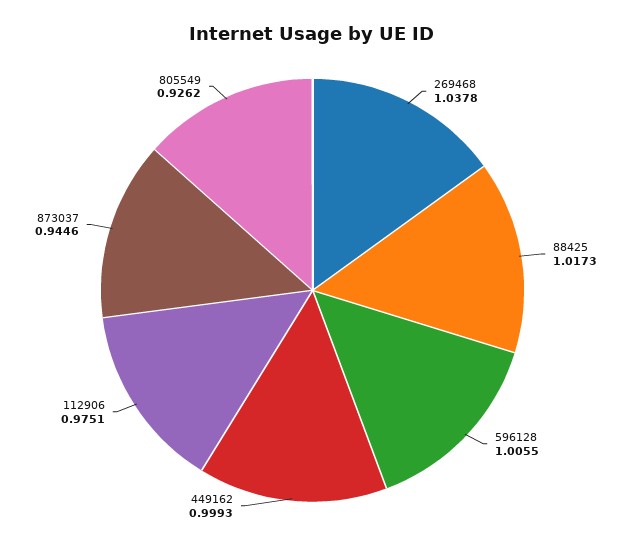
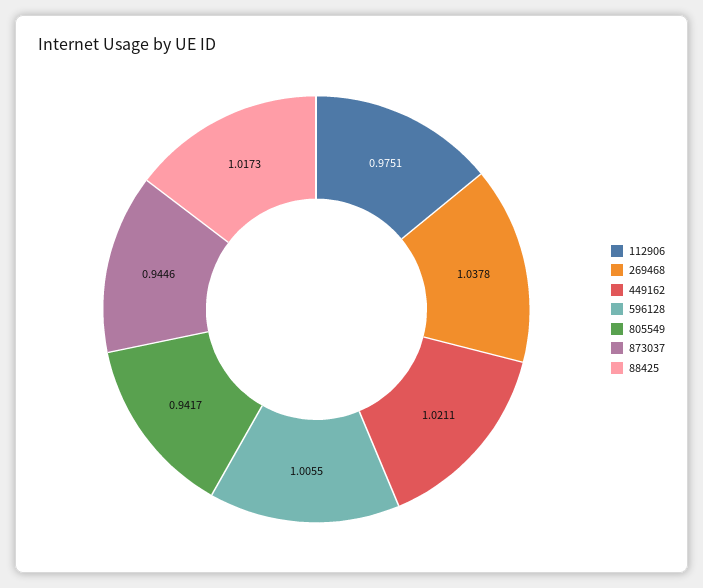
  {
    "269468": 1.0378,
    "88425": 1.0173,
    "596128": 1.0055,
-   "449162": 0.9993,
+   "449162": 1.0211,
    "112906": 0.9751,
    "873037": 0.9446,
-   "805549": 0.9262
+   "805549": 0.9417
  }

